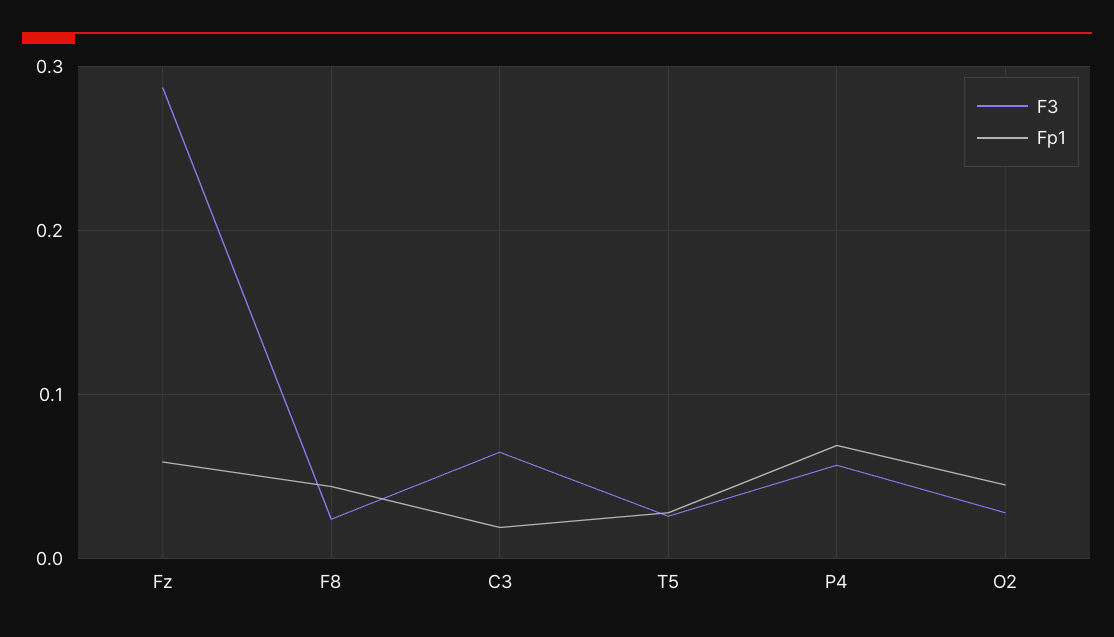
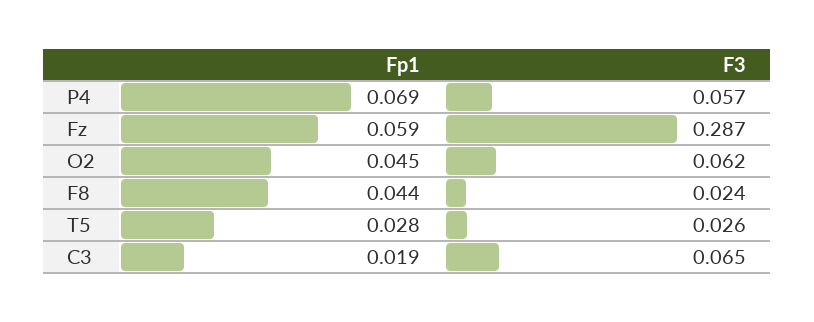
  {
    "F3": {
      "Fz": 0.287,
      "F8": 0.024,
      "C3": 0.065,
      "T5": 0.026,
      "P4": 0.057,
-     "O2": 0.03
+     "O2": 0.062
    },
    "Fp1": {
      "Fz": 0.059,
      "F8": 0.044,
      "C3": 0.019,
      "T5": 0.028,
      "P4": 0.069,
      "O2": 0.045
    }
  }

